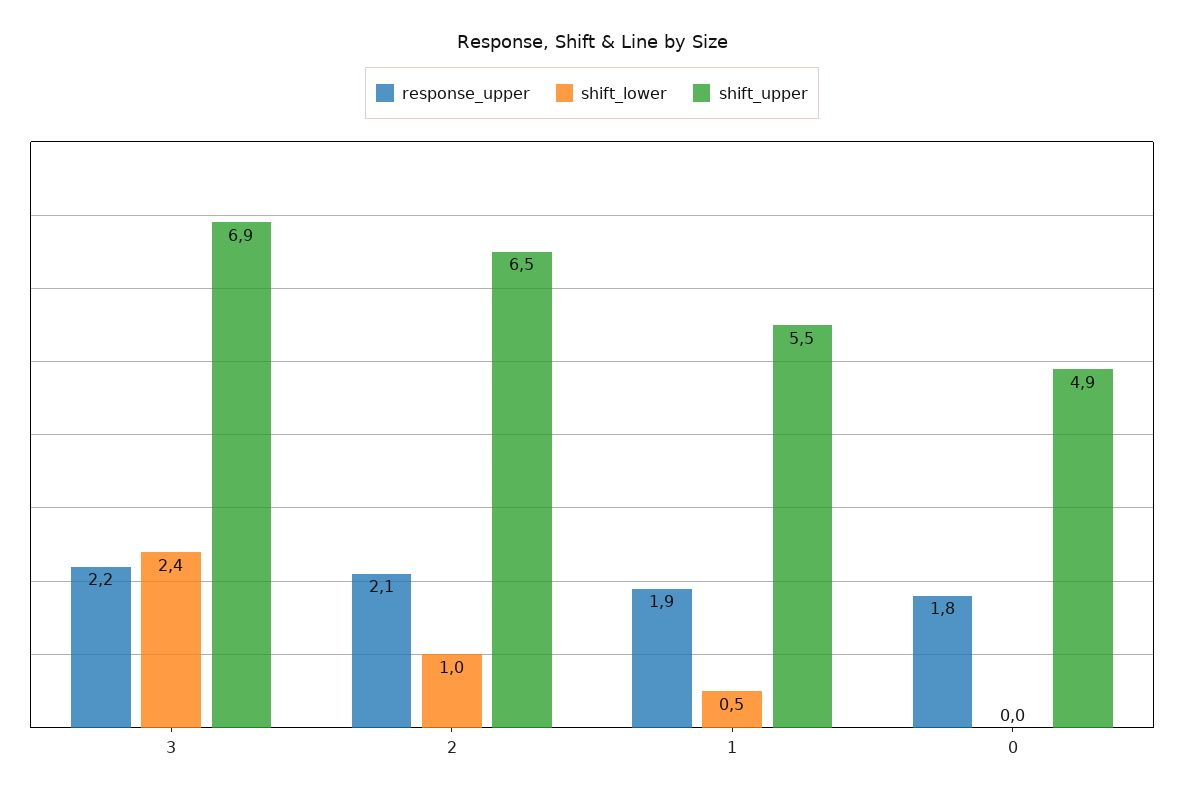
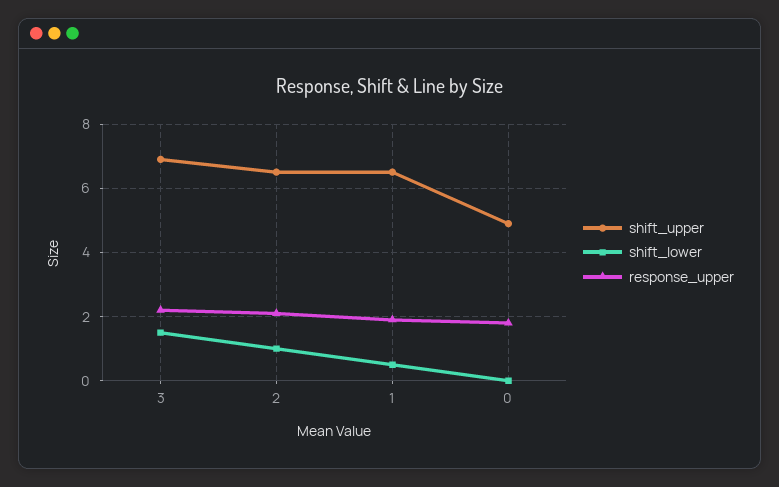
  {
    "response_upper": {
      "3": 2.2,
      "2": 2.1,
      "1": 1.9,
      "0": 1.8
    },
    "shift_lower": {
-     "3": 2.4,
+     "3": 1.5,
      "2": 1,
      "1": 0.5,
      "0": 0
    },
    "shift_upper": {
      "3": 6.9,
      "2": 6.5,
-     "1": 5.5,
+     "1": 6.5,
      "0": 4.9
    }
  }

